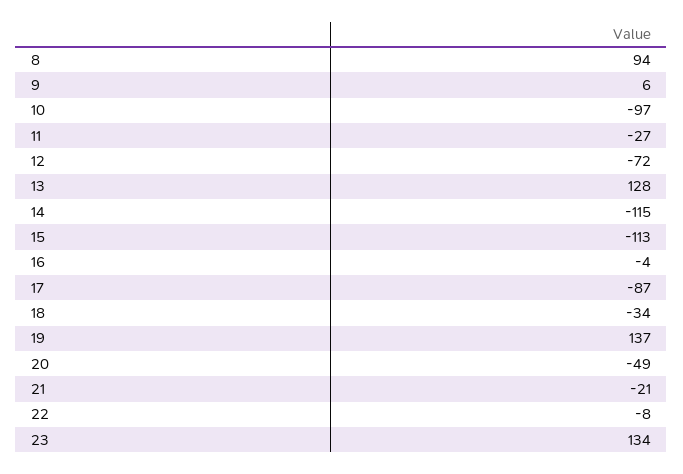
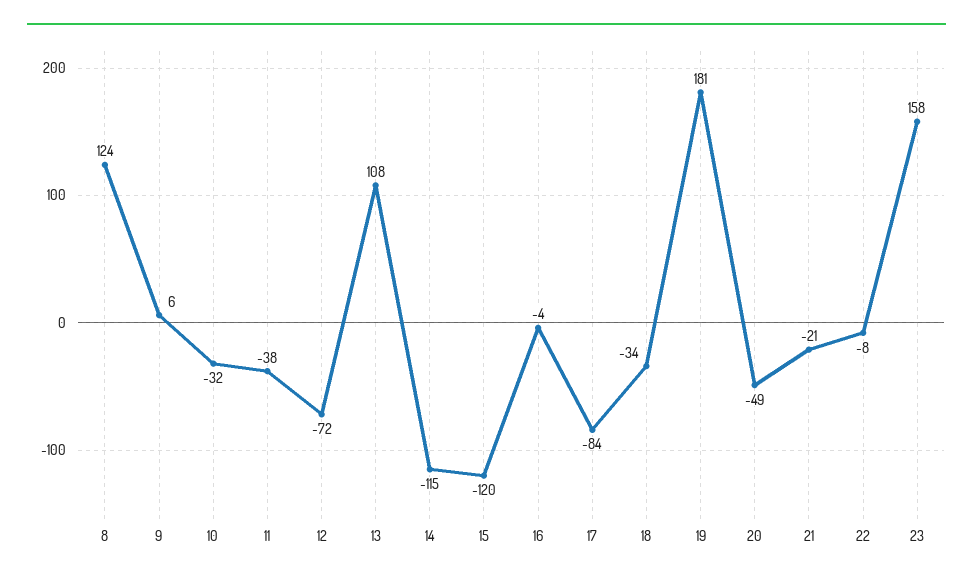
  {
-   "8": 94,
+   "8": 124,
    "9": 6,
-   "10": -97,
+   "10": -32,
-   "11": -27,
+   "11": -38,
    "12": -72,
-   "13": 128,
+   "13": 108,
    "14": -115,
-   "15": -113,
+   "15": -120,
    "16": -4,
-   "17": -87,
+   "17": -84,
    "18": -34,
-   "19": 137,
+   "19": 181,
    "20": -49,
    "21": -21,
    "22": -8,
-   "23": 134
+   "23": 158
  }

